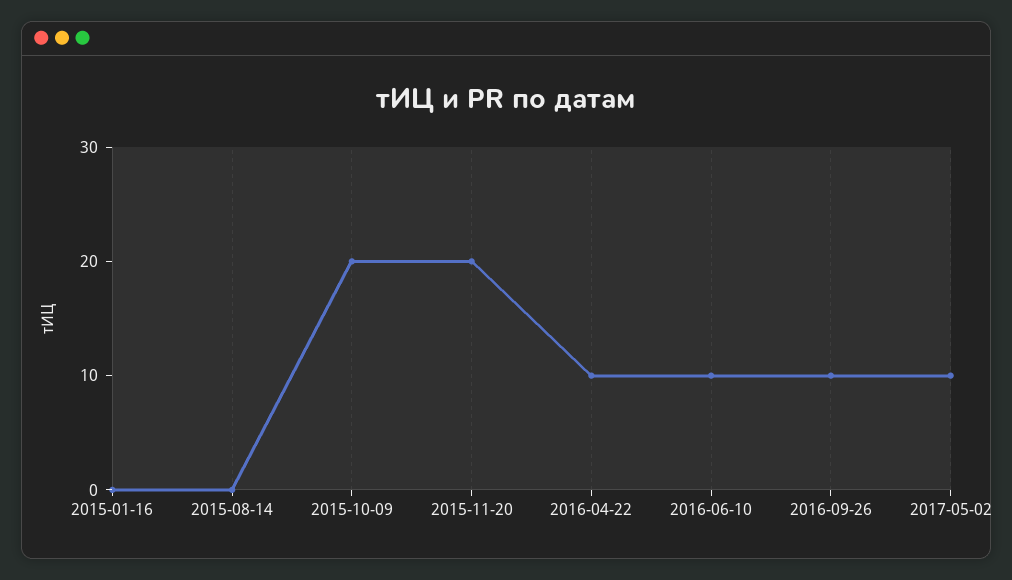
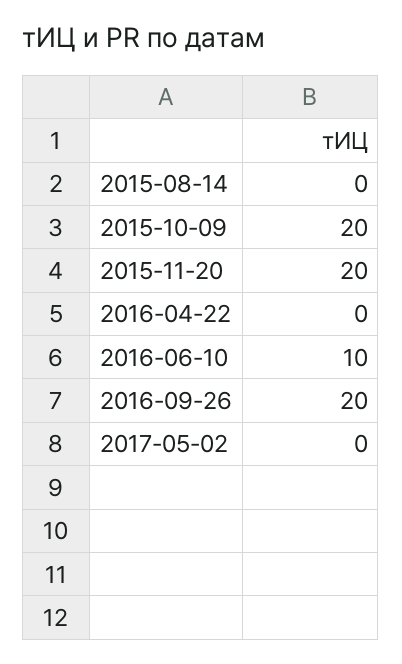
  {
-   "2015-01-16": 0,
    "2015-08-14": 0,
    "2015-10-09": 20,
    "2015-11-20": 20,
-   "2016-04-22": 10,
+   "2016-04-22": 0,
    "2016-06-10": 10,
-   "2016-09-26": 10,
+   "2016-09-26": 20,
-   "2017-05-02": 10
+   "2017-05-02": 0
  }

